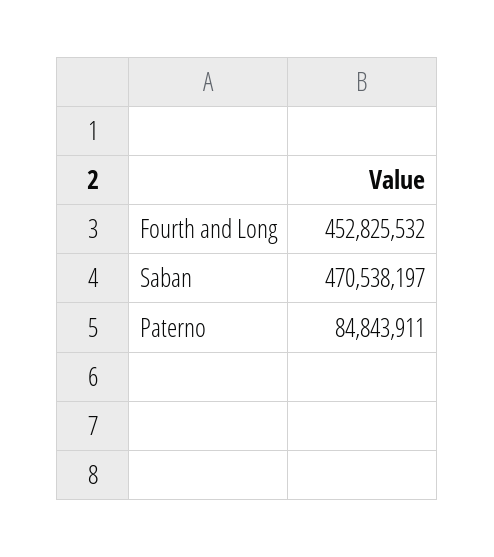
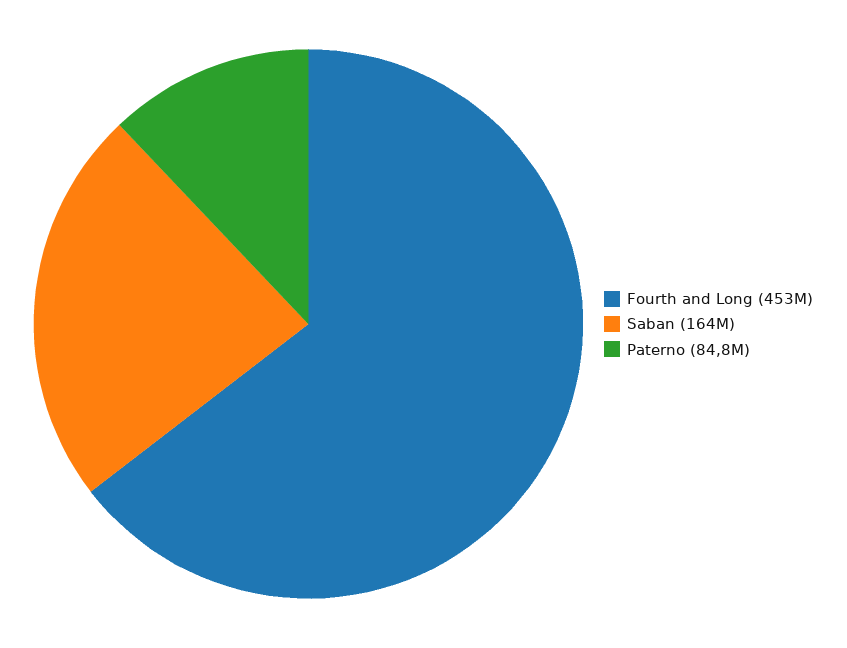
  {
    "Fourth and Long": 452825532,
-   "Saban": 470538197,
+   "Saban": 164000000,
    "Paterno": 84843911
  }

